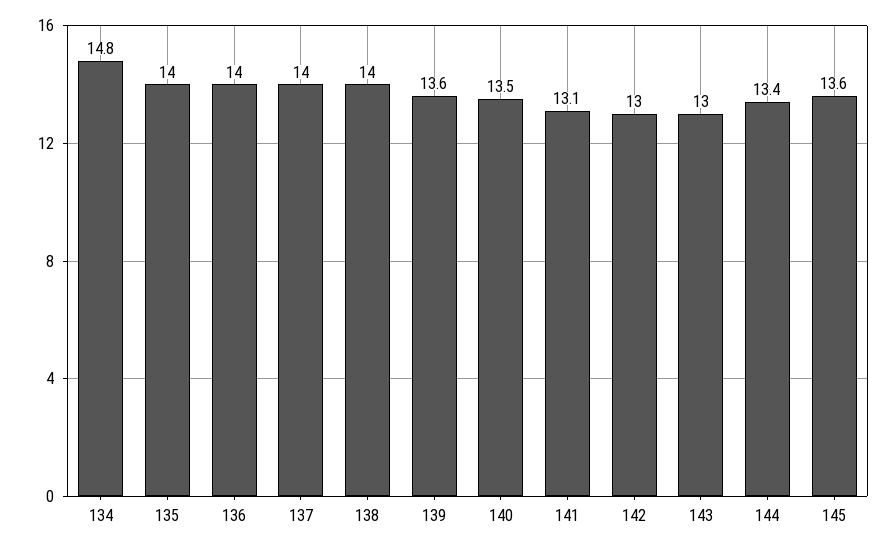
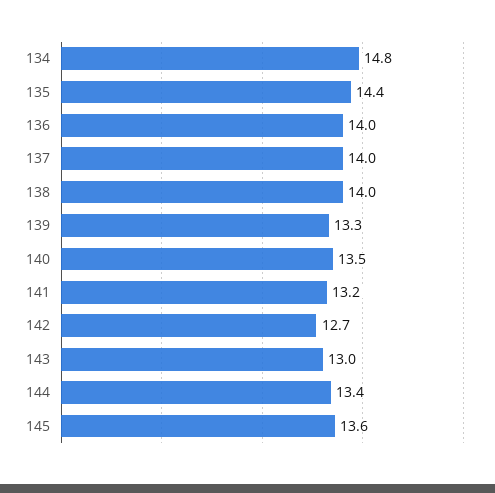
  {
    "134": 14.8,
-   "135": 14,
+   "135": 14.4,
    "136": 14,
    "137": 14,
    "138": 14,
-   "139": 13.6,
+   "139": 13.3,
    "140": 13.5,
-   "141": 13.1,
+   "141": 13.2,
-   "142": 13,
+   "142": 12.7,
    "143": 13,
    "144": 13.4,
    "145": 13.6
  }

